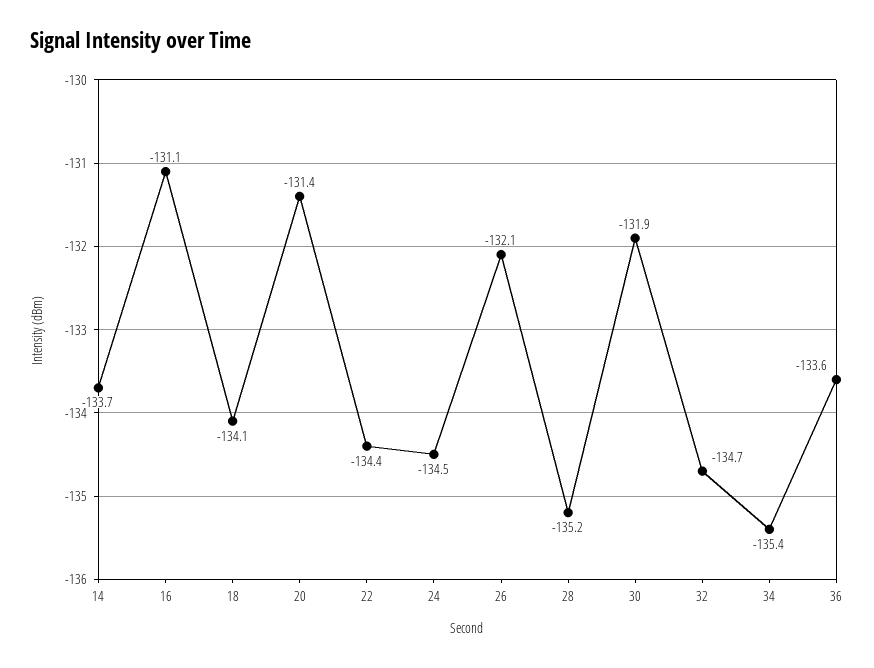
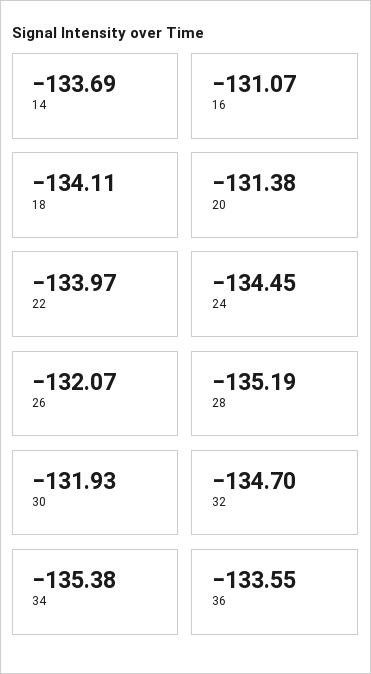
  {
    "14": -133.69,
    "16": -131.07,
    "18": -134.11,
    "20": -131.38,
-   "22": -134.4,
+   "22": -133.97,
    "24": -134.45,
    "26": -132.07,
    "28": -135.19,
    "30": -131.93,
    "32": -134.7,
    "34": -135.38,
    "36": -133.55
  }

